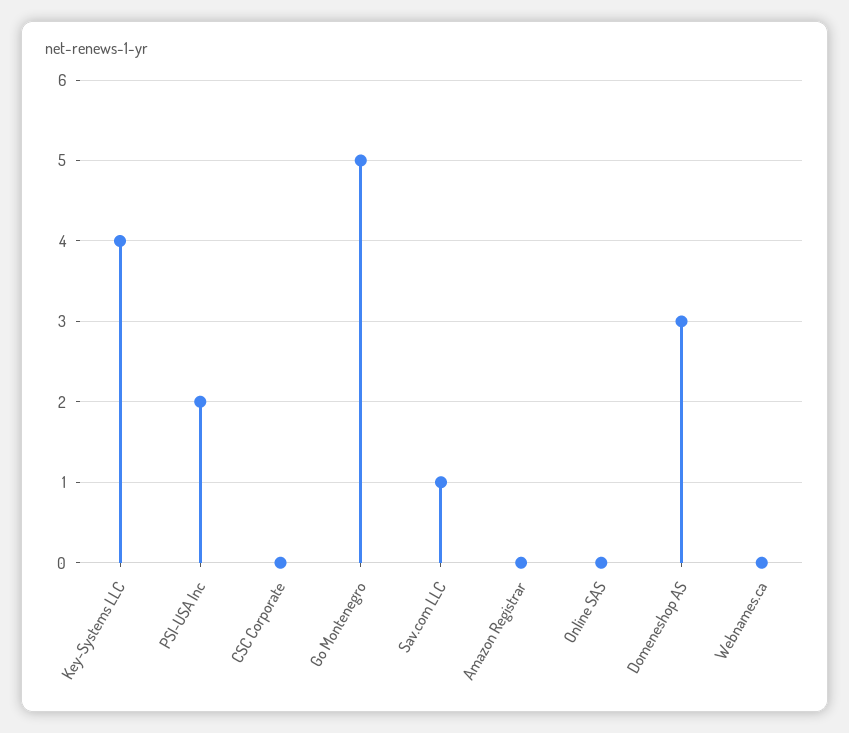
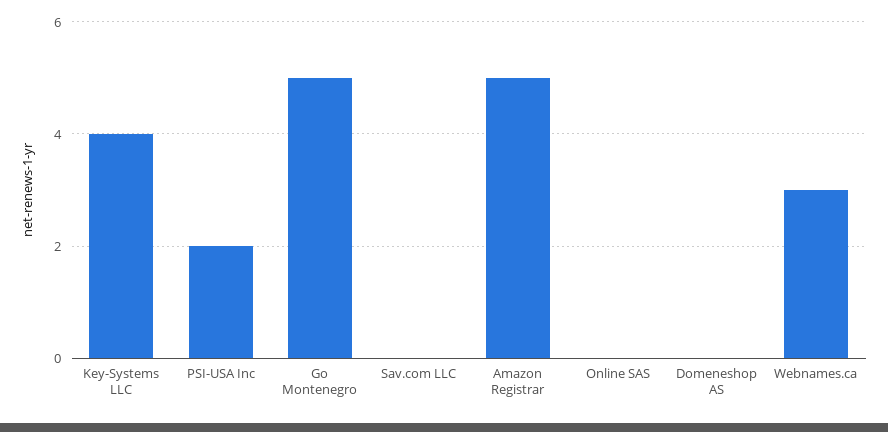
  {
    "Key-Systems LLC": 4,
    "PSI-USA Inc": 2,
-   "CSC Corporate": 0,
    "Go Montenegro": 5,
-   "Sav.com LLC": 1,
+   "Sav.com LLC": 0,
-   "Amazon Registrar": 0,
+   "Amazon Registrar": 5,
    "Online SAS": 0,
-   "Domeneshop AS": 3,
+   "Domeneshop AS": 0,
-   "Webnames.ca": 0
+   "Webnames.ca": 3
  }

